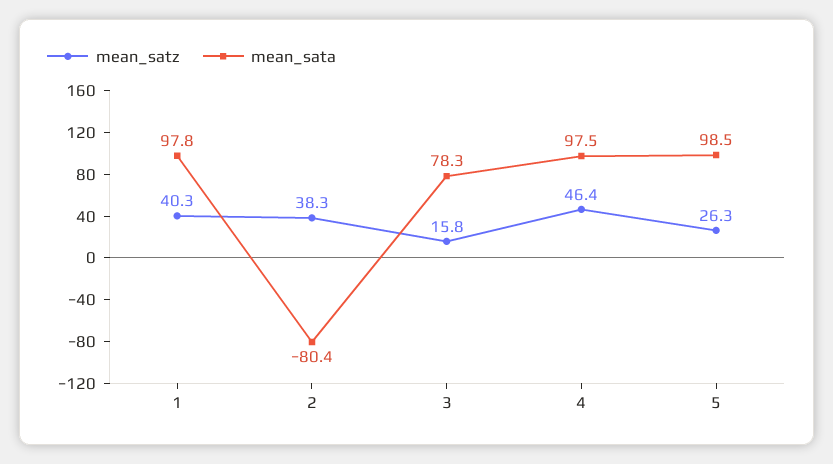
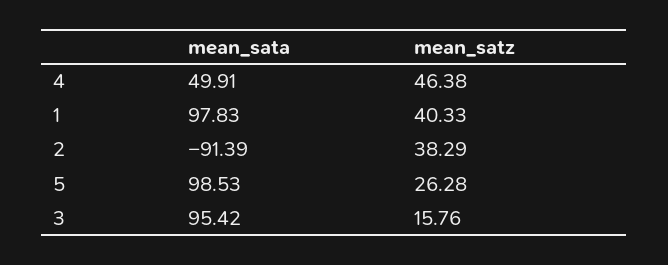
  {
    "mean_satz": {
      "1": 40.33,
      "2": 38.29,
      "3": 15.76,
      "4": 46.38,
      "5": 26.28
    },
    "mean_sata": {
      "1": 97.83,
-     "2": -80.4,
+     "2": -91.39,
-     "3": 78.3,
+     "3": 95.42,
-     "4": 97.5,
+     "4": 49.91,
      "5": 98.53
    }
  }

